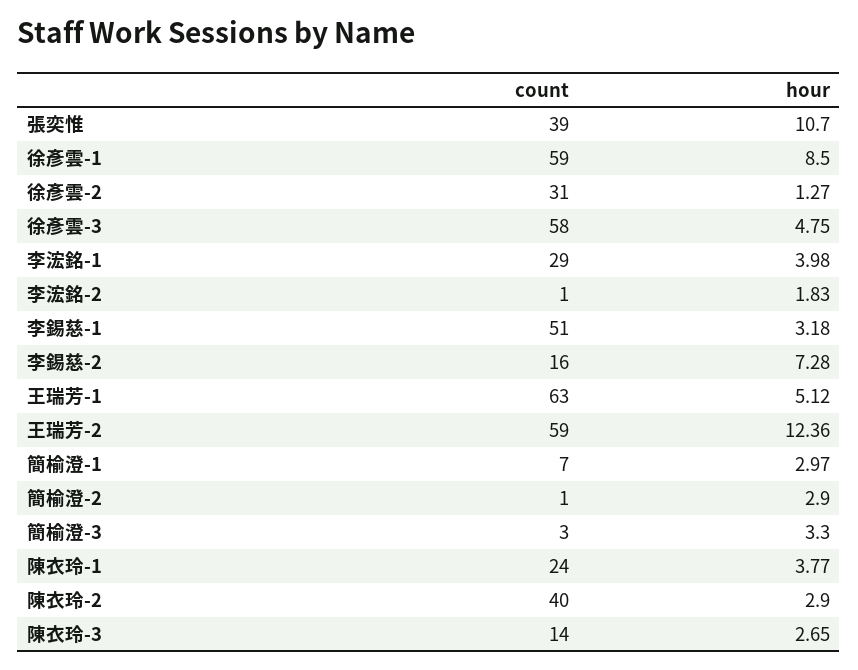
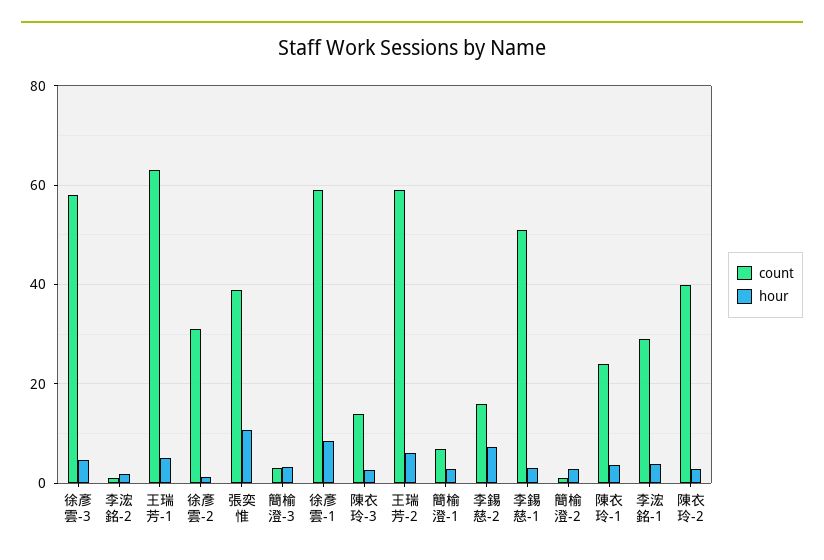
  {
    "count": {
      "張奕惟": 39,
      "徐彥雲-1": 59,
      "徐彥雲-2": 31,
      "徐彥雲-3": 58,
      "李浤銘-1": 29,
      "李浤銘-2": 1,
      "李錫慈-1": 51,
      "李錫慈-2": 16,
      "王瑞芳-1": 63,
      "王瑞芳-2": 59,
      "簡榆澄-1": 7,
      "簡榆澄-2": 1,
      "簡榆澄-3": 3,
      "陳衣玲-1": 24,
      "陳衣玲-2": 40,
      "陳衣玲-3": 14
    },
    "hour": {
      "張奕惟": 10.7,
      "徐彥雲-1": 8.5,
      "徐彥雲-2": 1.27,
      "徐彥雲-3": 4.75,
      "李浤銘-1": 3.98,
      "李浤銘-2": 1.83,
      "李錫慈-1": 3.18,
      "李錫慈-2": 7.28,
      "王瑞芳-1": 5.12,
-     "王瑞芳-2": 12.36,
+     "王瑞芳-2": 6,
      "簡榆澄-1": 2.97,
      "簡榆澄-2": 2.9,
      "簡榆澄-3": 3.3,
      "陳衣玲-1": 3.77,
      "陳衣玲-2": 2.9,
      "陳衣玲-3": 2.65
    }
  }

